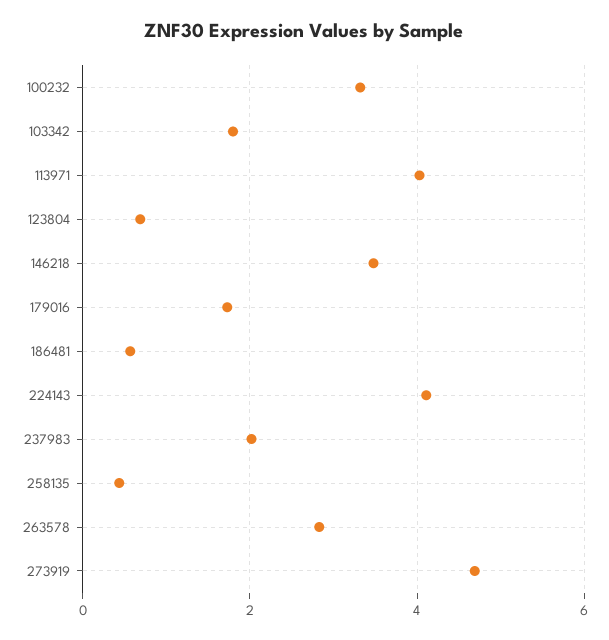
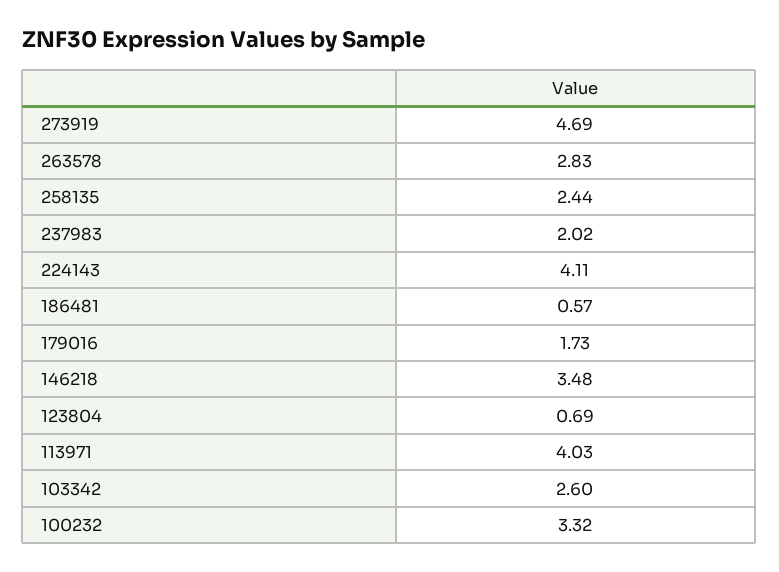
  {
    "100232": 3.32,
-   "103342": 1.8,
+   "103342": 2.6,
    "113971": 4.03,
    "123804": 0.69,
    "146218": 3.48,
    "179016": 1.73,
    "186481": 0.57,
    "224143": 4.11,
    "237983": 2.02,
-   "258135": 0.4,
+   "258135": 2.44,
    "263578": 2.83,
    "273919": 4.69
  }

